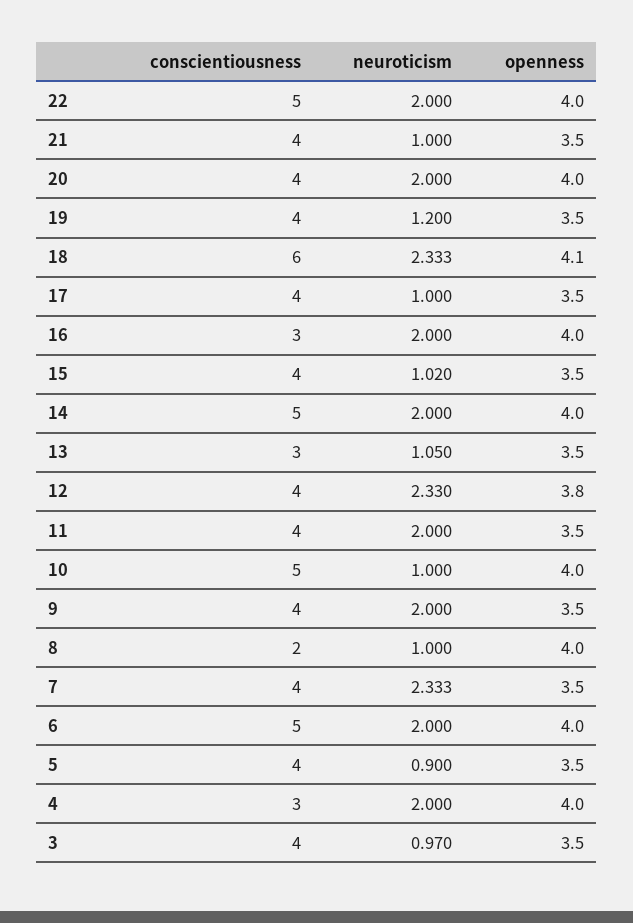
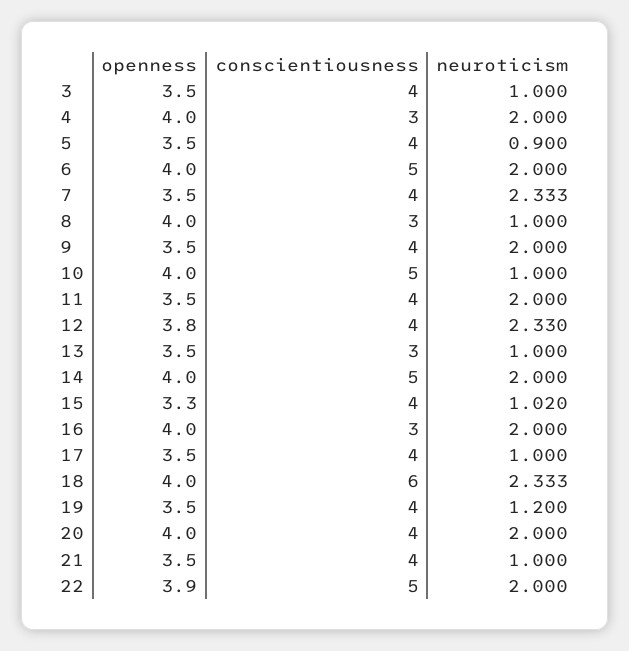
  {
    "conscientiousness": {
      "22": 5,
      "21": 4,
      "20": 4,
      "19": 4,
      "18": 6,
      "17": 4,
      "16": 3,
      "15": 4,
      "14": 5,
      "13": 3,
      "12": 4,
      "11": 4,
      "10": 5,
      "9": 4,
-     "8": 2,
+     "8": 3,
      "7": 4,
      "6": 5,
      "5": 4,
      "4": 3,
      "3": 4
    },
    "neuroticism": {
      "22": 2,
      "21": 1,
      "20": 2,
      "19": 1.2,
      "18": 2.333,
      "17": 1,
      "16": 2,
      "15": 1.02,
      "14": 2,
-     "13": 1.05,
+     "13": 1,
      "12": 2.33,
      "11": 2,
      "10": 1,
      "9": 2,
      "8": 1,
      "7": 2.333,
      "6": 2,
      "5": 0.9,
      "4": 2,
-     "3": 0.97
+     "3": 1
    },
    "openness": {
-     "22": 4,
+     "22": 3.9,
      "21": 3.5,
      "20": 4,
      "19": 3.5,
-     "18": 4.1,
+     "18": 4,
      "17": 3.5,
      "16": 4,
-     "15": 3.5,
+     "15": 3.3,
      "14": 4,
      "13": 3.5,
      "12": 3.8,
      "11": 3.5,
      "10": 4,
      "9": 3.5,
      "8": 4,
      "7": 3.5,
      "6": 4,
      "5": 3.5,
      "4": 4,
      "3": 3.5
    }
  }

